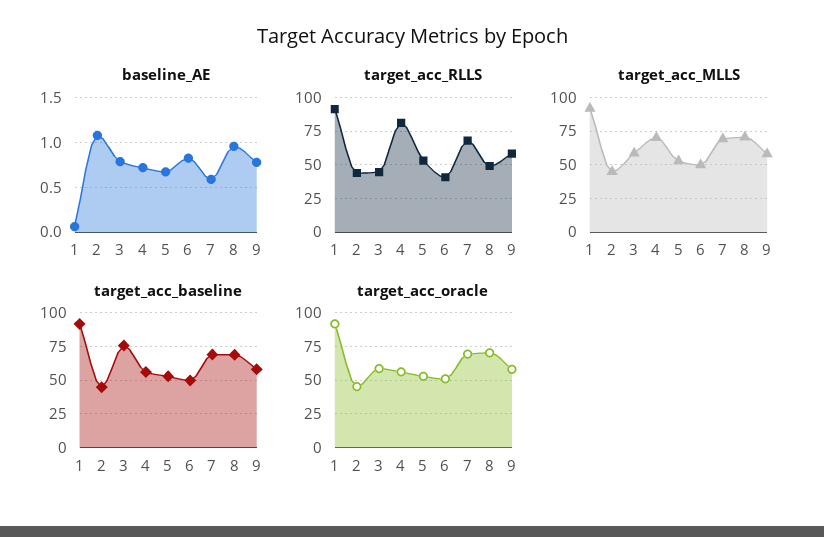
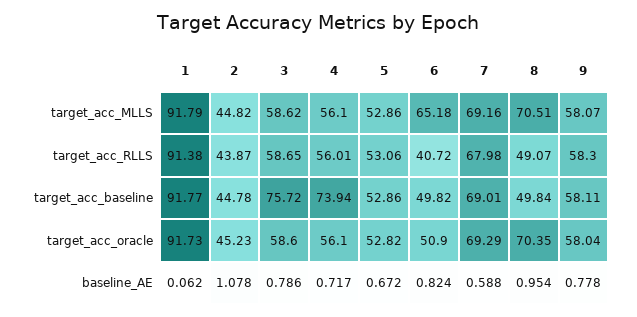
  {
    "baseline_AE": {
      "1": 0.062,
      "2": 1.078,
      "3": 0.786,
      "4": 0.717,
      "5": 0.672,
      "6": 0.824,
      "7": 0.588,
      "8": 0.954,
      "9": 0.778
    },
    "target_acc_RLLS": {
      "1": 91.38,
      "2": 43.87,
-     "3": 45,
+     "3": 58.65,
-     "4": 80,
+     "4": 56.01,
      "5": 53.06,
      "6": 40.72,
      "7": 67.98,
      "8": 49.07,
      "9": 58.3
    },
    "target_acc_MLLS": {
      "1": 91.79,
      "2": 44.82,
      "3": 58.62,
-     "4": 70,
+     "4": 56.1,
      "5": 52.86,
-     "6": 50,
+     "6": 65.18,
      "7": 69.16,
      "8": 70.51,
      "9": 58.07
    },
    "target_acc_baseline": {
      "1": 91.77,
      "2": 44.78,
      "3": 75.72,
-     "4": 55,
+     "4": 73.94,
      "5": 52.86,
      "6": 49.82,
      "7": 69.01,
-     "8": 70,
+     "8": 49.84,
      "9": 58.11
    },
    "target_acc_oracle": {
      "1": 91.73,
      "2": 45.23,
      "3": 58.6,
      "4": 56.1,
      "5": 52.82,
      "6": 50.9,
      "7": 69.29,
      "8": 70.35,
      "9": 58.04
    }
  }

